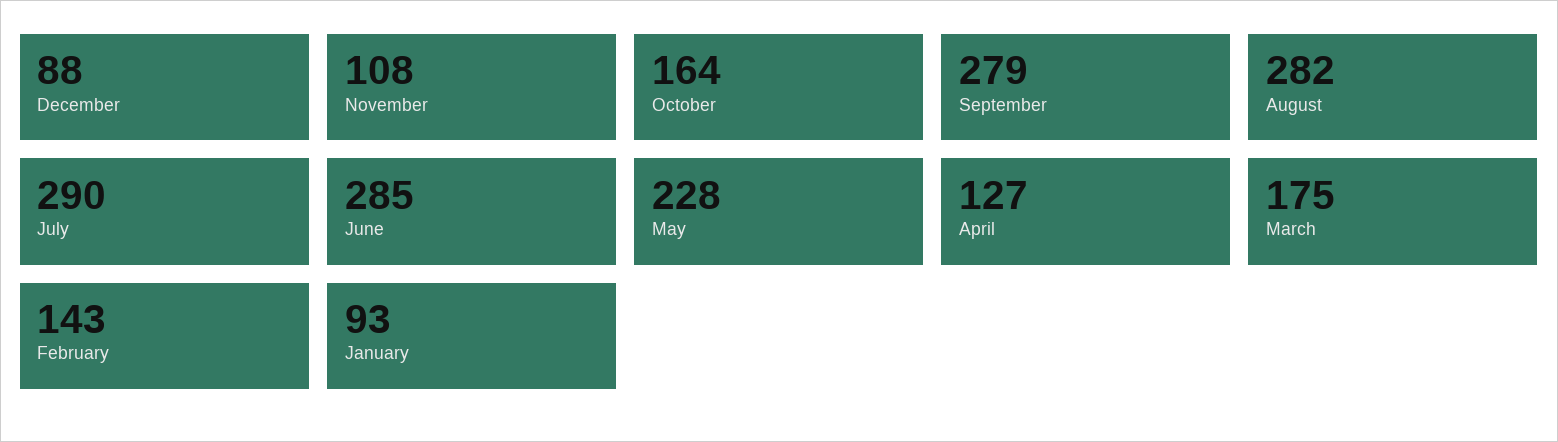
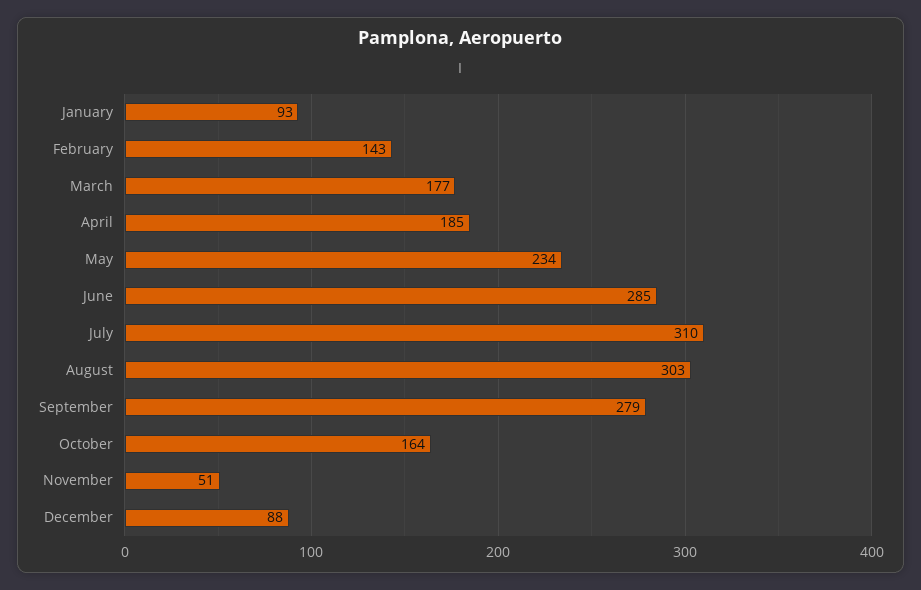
  {
    "December": 88,
-   "November": 108,
+   "November": 51,
    "October": 164,
    "September": 279,
-   "August": 282,
+   "August": 303,
-   "July": 290,
+   "July": 310,
    "June": 285,
-   "May": 228,
+   "May": 234,
-   "April": 127,
+   "April": 185,
-   "March": 175,
+   "March": 177,
    "February": 143,
    "January": 93
  }

